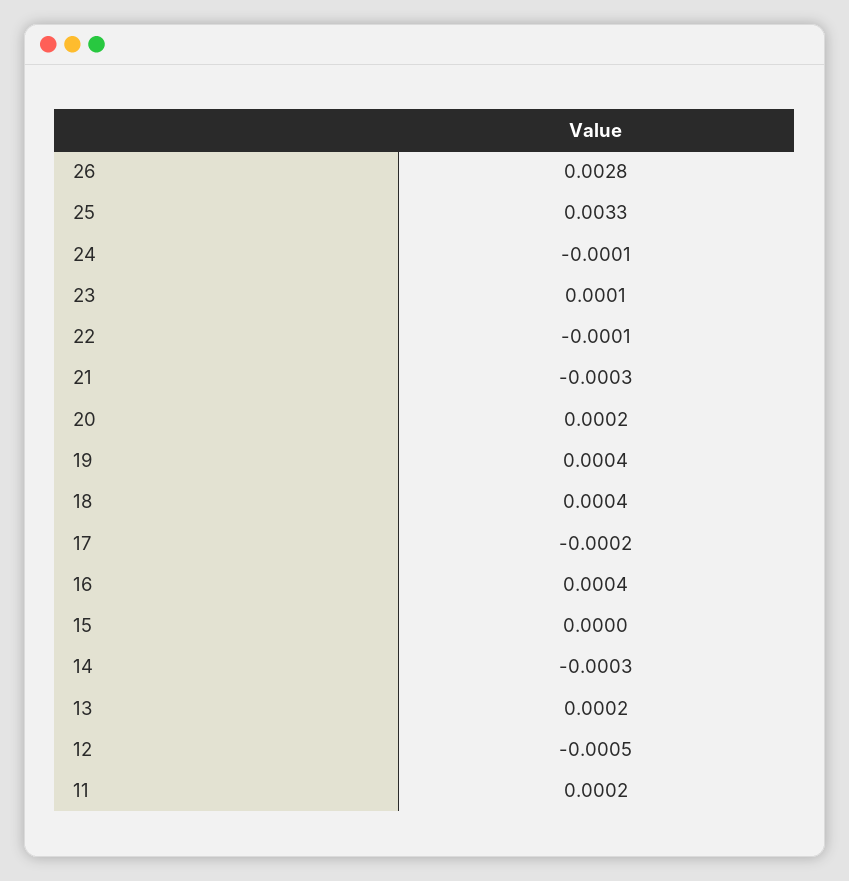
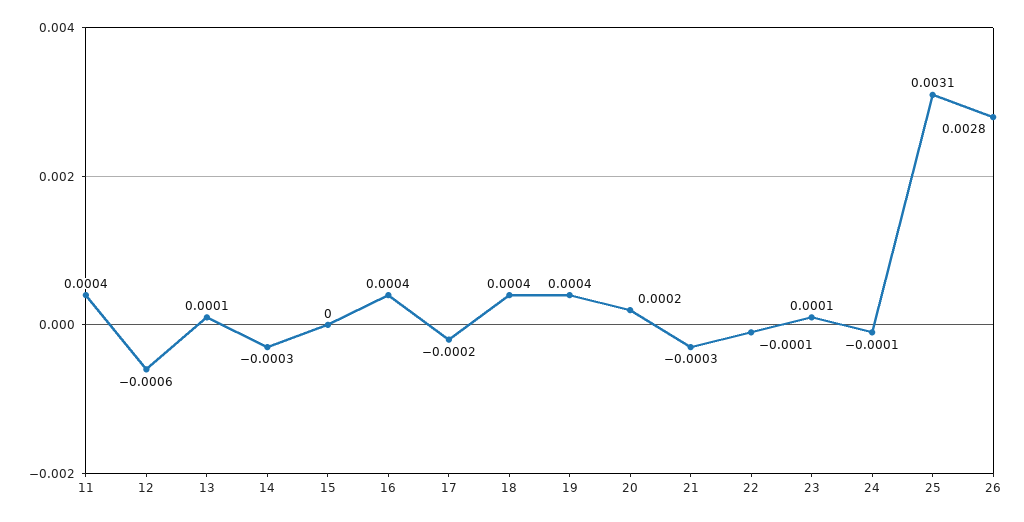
  {
    "26": 0.0028,
-   "25": 0.0033,
+   "25": 0.0031,
    "24": -0.0001,
    "23": 0.0001,
    "22": -0.0001,
    "21": -0.0003,
    "20": 0.0002,
    "19": 0.0004,
    "18": 0.0004,
    "17": -0.0002,
    "16": 0.0004,
    "15": 0,
    "14": -0.0003,
-   "13": 0.0002,
+   "13": 0.0001,
-   "12": -0.0005,
+   "12": -0.0006,
-   "11": 0.0002
+   "11": 0.0004
  }

